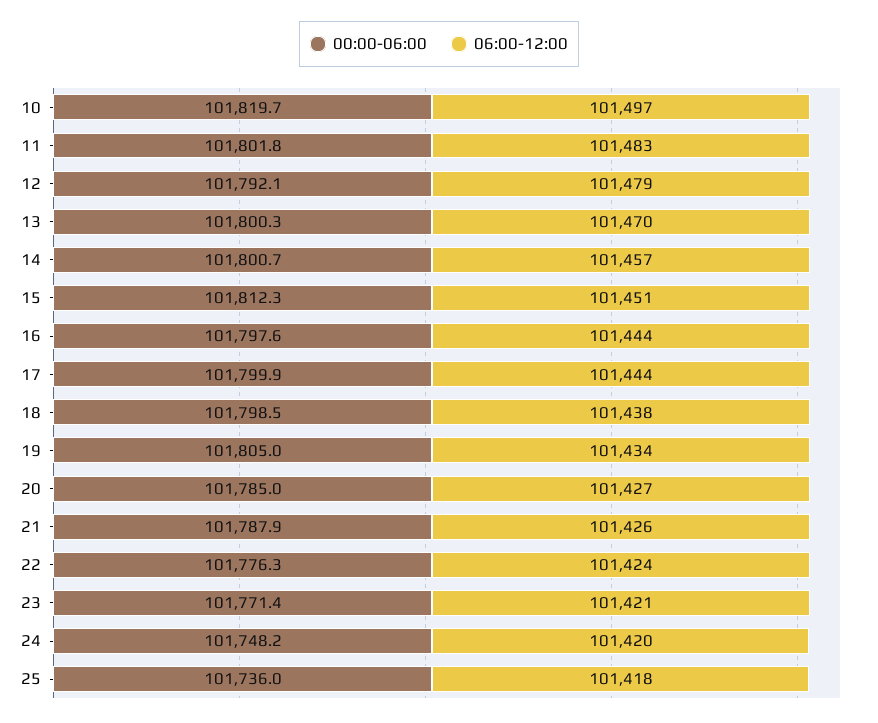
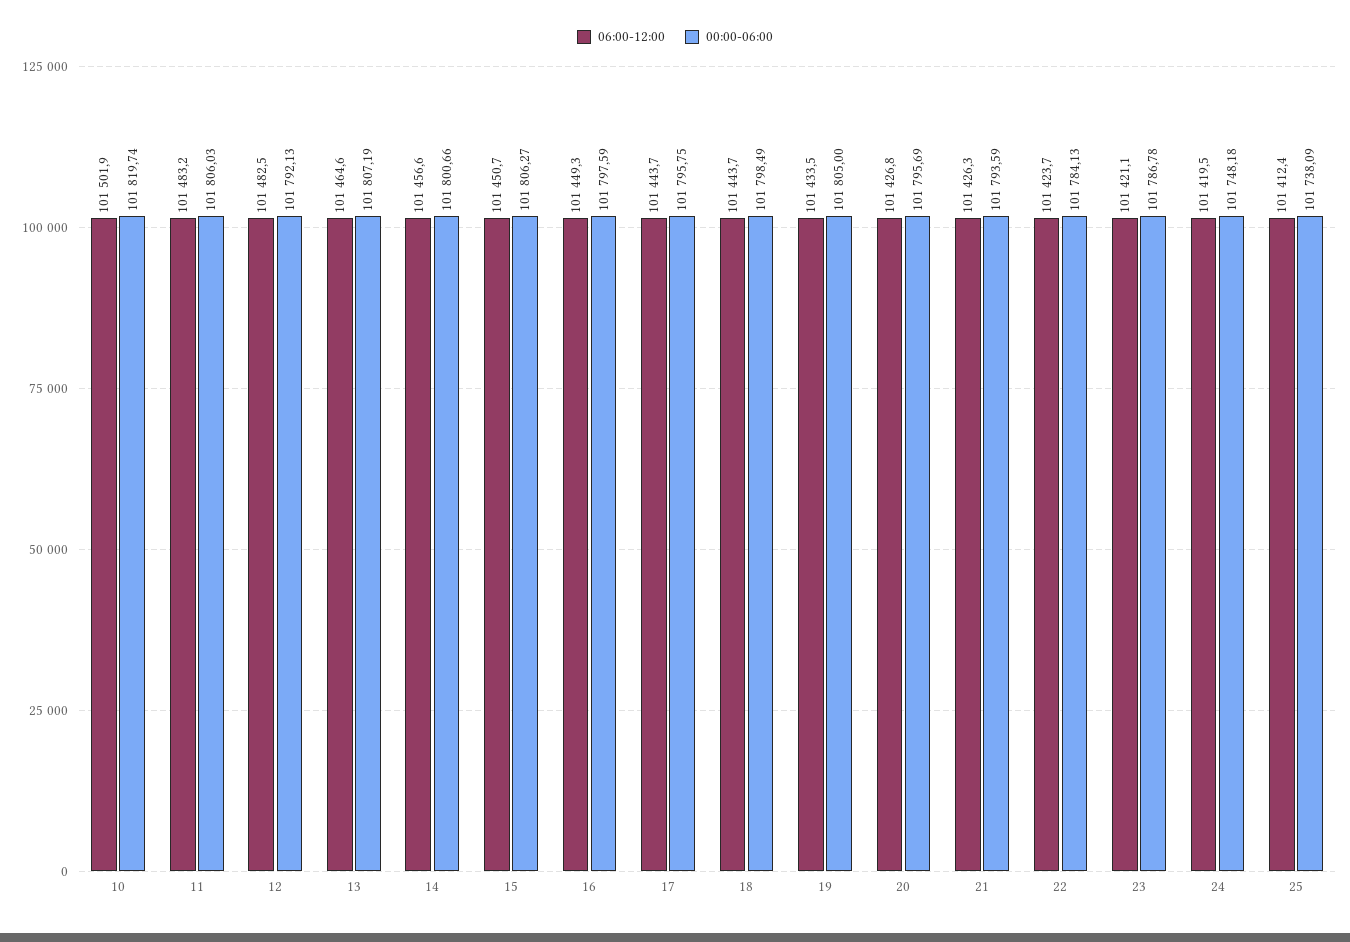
  {
    "00:00-06:00": {
      "10": 101819.74,
-     "11": 101801.8,
+     "11": 101806.03,
      "12": 101792.13,
-     "13": 101800.3,
+     "13": 101807.19,
      "14": 101800.66,
-     "15": 101812.3,
+     "15": 101806.27,
      "16": 101797.59,
-     "17": 101799.9,
+     "17": 101795.75,
      "18": 101798.49,
      "19": 101805,
-     "20": 101785,
+     "20": 101795.69,
-     "21": 101787.9,
+     "21": 101793.59,
-     "22": 101776.3,
+     "22": 101784.13,
-     "23": 101771.4,
+     "23": 101786.78,
      "24": 101748.18,
-     "25": 101736
+     "25": 101738.09
    },
    "06:00-12:00": {
-     "10": 101497,
+     "10": 101501.9,
      "11": 101483.2,
-     "12": 101479,
+     "12": 101482.5,
-     "13": 101470,
+     "13": 101464.6,
      "14": 101456.6,
      "15": 101450.7,
-     "16": 101444,
+     "16": 101449.3,
      "17": 101443.7,
-     "18": 101438,
+     "18": 101443.7,
      "19": 101433.5,
      "20": 101426.8,
      "21": 101426.3,
      "22": 101423.7,
      "23": 101421.1,
      "24": 101419.5,
-     "25": 101418
+     "25": 101412.4
    }
  }

